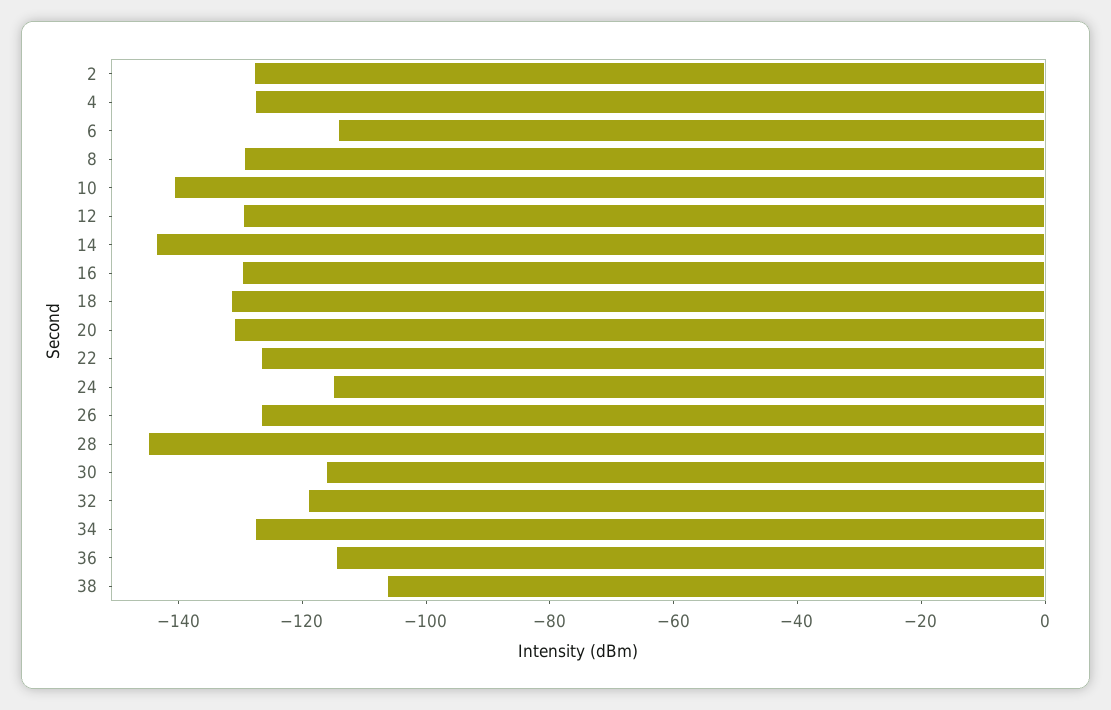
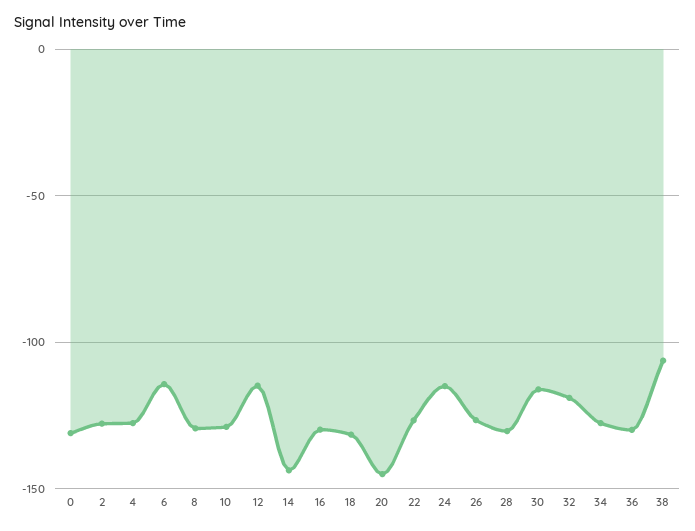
  {
    "2": -130,
    "4": -130,
    "6": -115,
    "8": -130,
-   "10": -140,
+   "10": -130,
-   "12": -130,
+   "12": -115,
    "14": -145,
    "16": -130,
    "18": -130,
-   "20": -130,
+   "20": -145,
    "22": -125,
    "24": -115,
    "26": -125,
-   "28": -145,
+   "28": -130,
    "30": -115,
    "32": -120,
    "34": -130,
-   "36": -115,
+   "36": -130,
-   "38": -105
+   "38": -105,
+   "0": -130
  }

